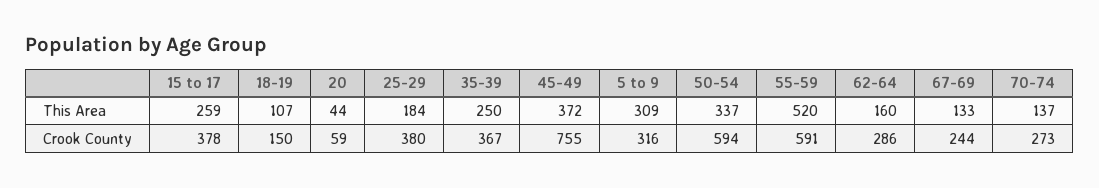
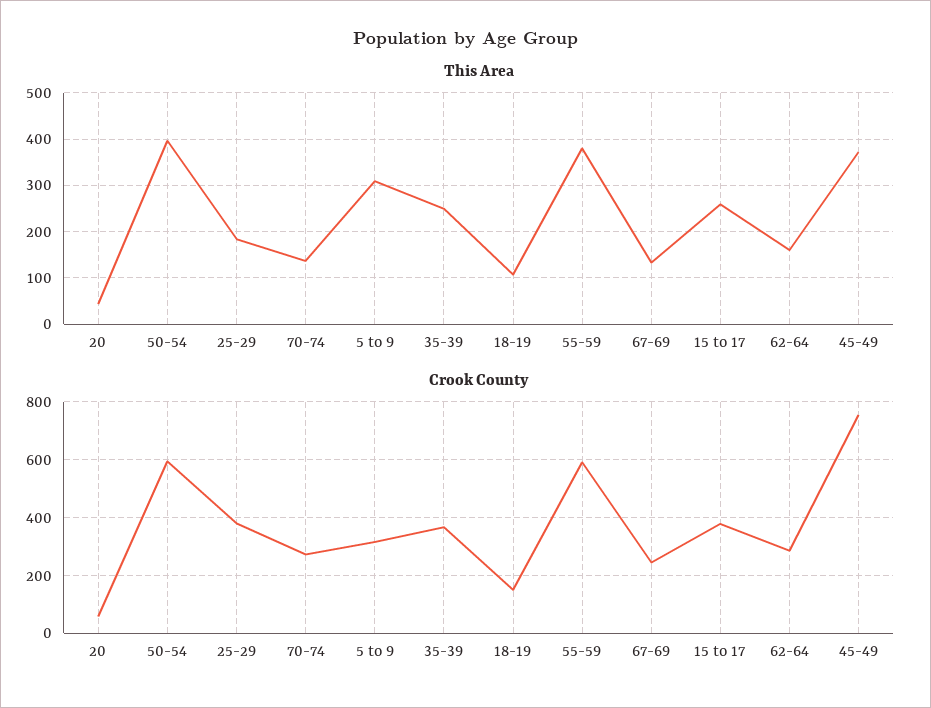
  {
    "This Area": {
      "15 to 17": 259,
      "18-19": 107,
      "20": 44,
      "25-29": 184,
      "35-39": 250,
      "45-49": 372,
      "5 to 9": 309,
-     "50-54": 337,
+     "50-54": 400,
-     "55-59": 520,
+     "55-59": 380,
      "62-64": 160,
      "67-69": 133,
      "70-74": 137
    },
    "Crook County": {
      "15 to 17": 378,
      "18-19": 150,
      "20": 59,
      "25-29": 380,
      "35-39": 367,
      "45-49": 755,
      "5 to 9": 316,
      "50-54": 594,
      "55-59": 591,
      "62-64": 286,
      "67-69": 244,
      "70-74": 273
    }
  }

